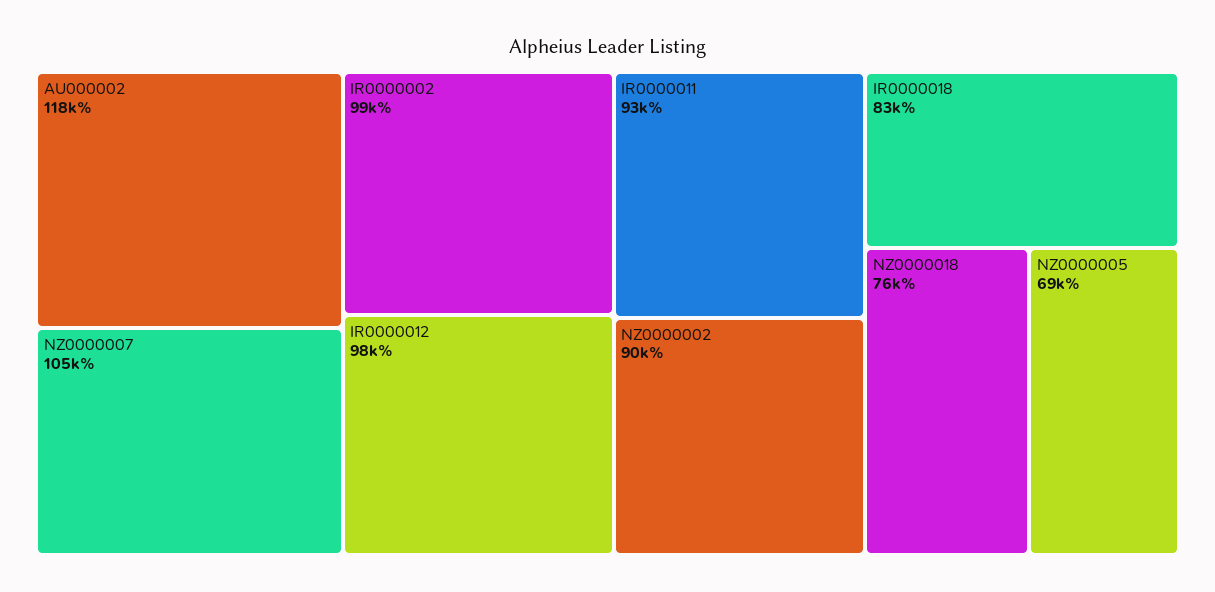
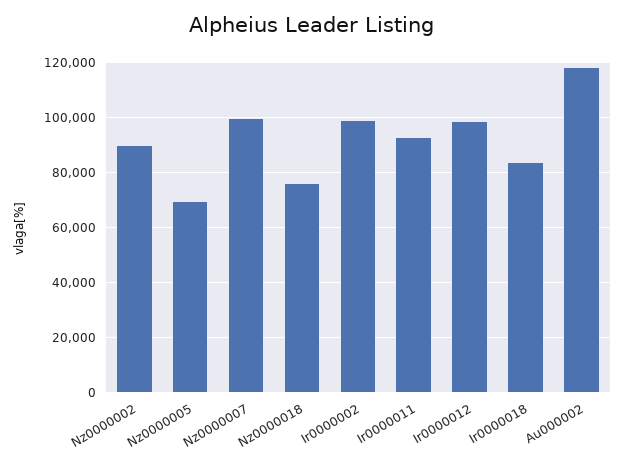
  {
    "AU000002": 118000,
-   "NZ0000007": 105000,
+   "NZ0000007": 100000,
    "IR0000002": 99000,
    "IR0000012": 98000,
    "IR0000011": 93000,
    "NZ0000002": 90000,
    "IR0000018": 83000,
    "NZ0000018": 76000,
    "NZ0000005": 69000
  }

